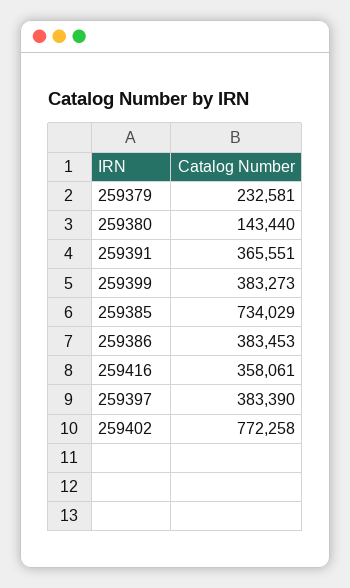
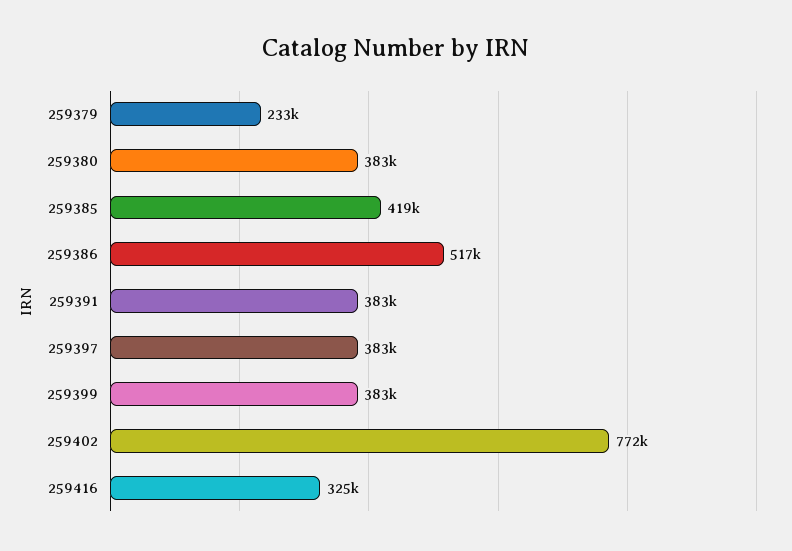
  {
    "259379": 232581,
-   "259380": 143440,
+   "259380": 383000,
-   "259391": 365551,
+   "259391": 383000,
    "259399": 383273,
-   "259385": 734029,
+   "259385": 419000,
-   "259386": 383453,
+   "259386": 517000,
-   "259416": 358061,
+   "259416": 325000,
    "259397": 383390,
    "259402": 772258
  }

